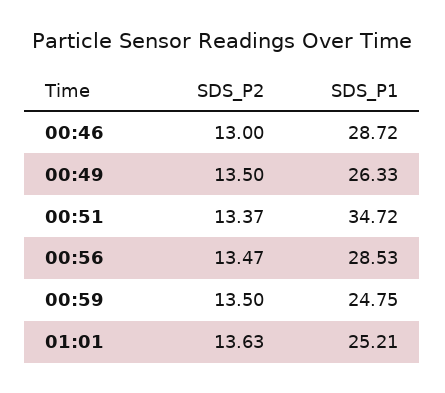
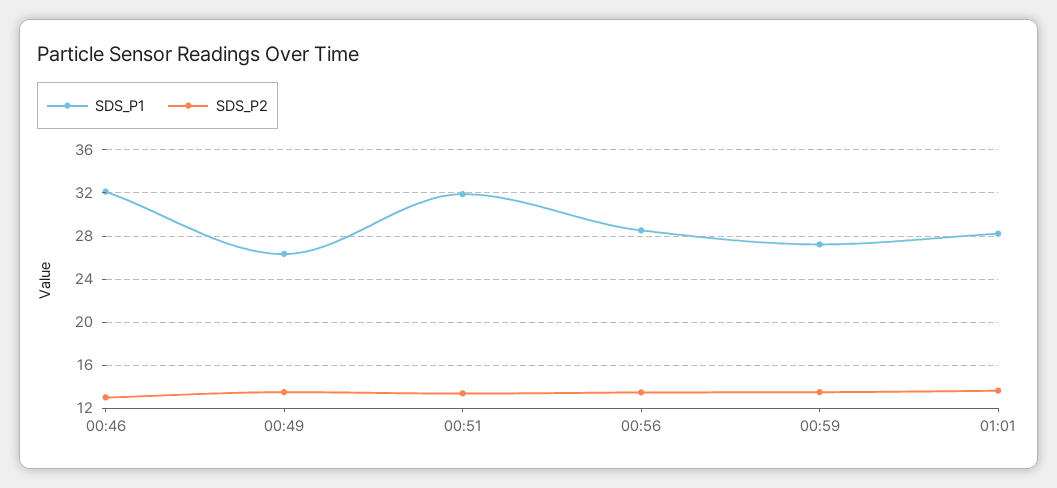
  {
    "SDS_P2": {
      "00:46": 13,
      "00:49": 13.5,
      "00:51": 13.37,
      "00:56": 13.47,
      "00:59": 13.5,
      "01:01": 13.63
    },
    "SDS_P1": {
-     "00:46": 28.72,
+     "00:46": 32,
      "00:49": 26.33,
-     "00:51": 34.72,
+     "00:51": 32,
      "00:56": 28.53,
-     "00:59": 24.75,
+     "00:59": 27,
-     "01:01": 25.21
+     "01:01": 28
    }
  }

